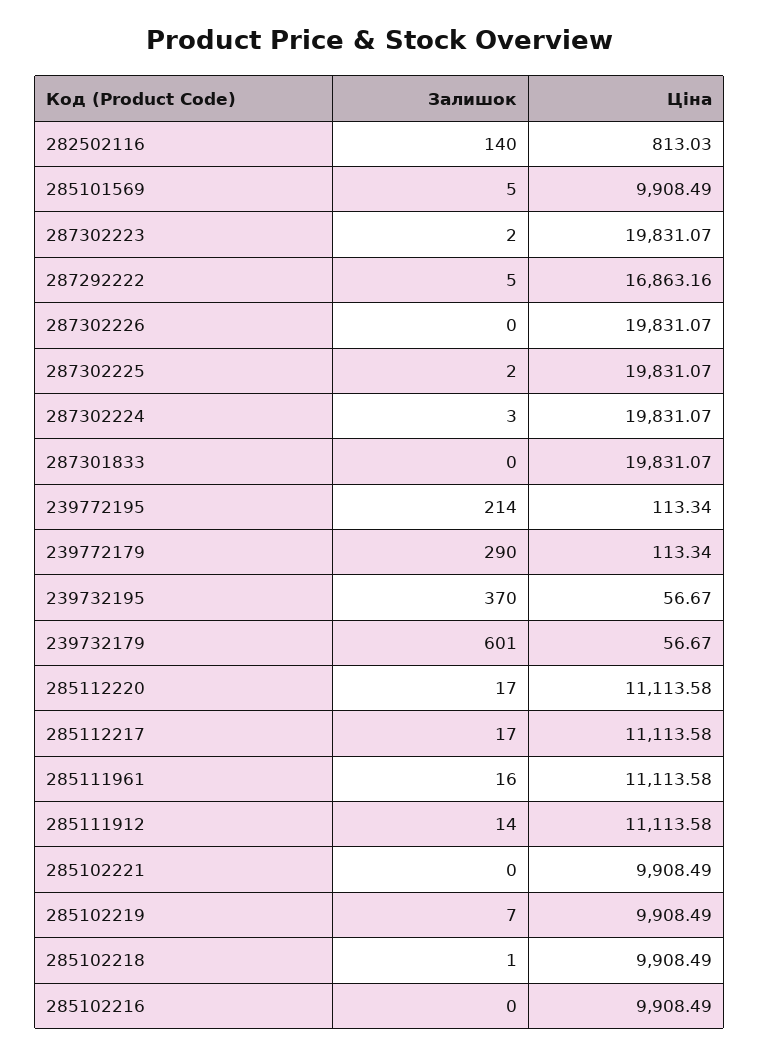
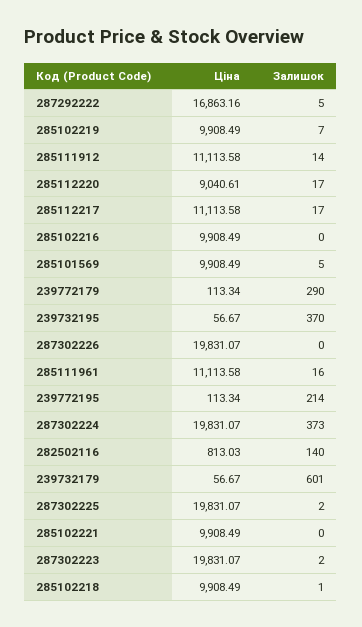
  {
    "Залишок": {
      "282502116": 140,
      "285101569": 5,
      "287302223": 2,
      "287292222": 5,
      "287302226": 0,
      "287302225": 2,
-     "287302224": 3,
+     "287302224": 373,
-     "287301833": 0,
      "239772195": 214,
      "239772179": 290,
      "239732195": 370,
      "239732179": 601,
      "285112220": 17,
      "285112217": 17,
      "285111961": 16,
      "285111912": 14,
      "285102221": 0,
      "285102219": 7,
      "285102218": 1,
      "285102216": 0
    },
    "Ціна": {
      "282502116": 813.03,
      "285101569": 9908.49,
      "287302223": 19831.07,
      "287292222": 16863.16,
      "287302226": 19831.07,
      "287302225": 19831.07,
      "287302224": 19831.07,
-     "287301833": 19831.07,
      "239772195": 113.34,
      "239772179": 113.34,
      "239732195": 56.67,
      "239732179": 56.67,
-     "285112220": 11113.58,
+     "285112220": 9040.61,
      "285112217": 11113.58,
      "285111961": 11113.58,
      "285111912": 11113.58,
      "285102221": 9908.49,
      "285102219": 9908.49,
      "285102218": 9908.49,
      "285102216": 9908.49
    }
  }

